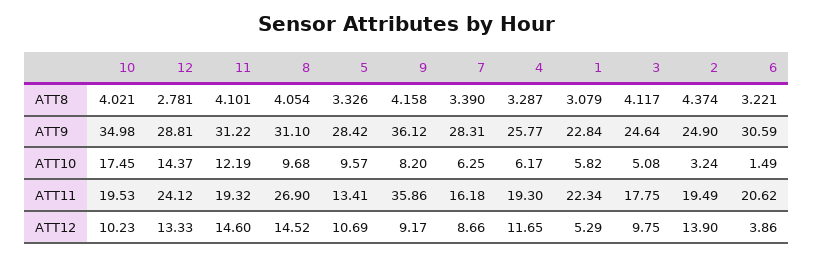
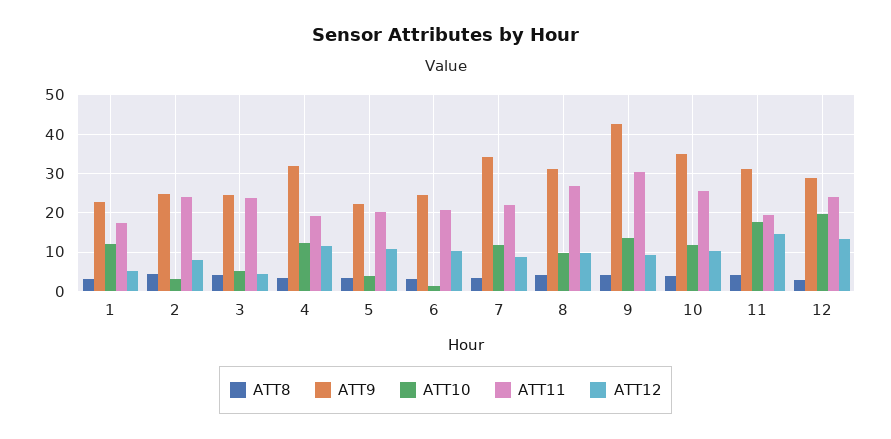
  {
    "ATT8": {
      "10": 4.021,
      "12": 2.781,
      "11": 4.101,
      "8": 4.054,
      "5": 3.326,
      "9": 4.158,
      "7": 3.39,
      "4": 3.287,
      "1": 3.079,
      "3": 4.117,
      "2": 4.374,
      "6": 3.221
    },
    "ATT9": {
      "10": 34.98,
      "12": 28.81,
      "11": 31.22,
      "8": 31.1,
-     "5": 28.42,
+     "5": 22,
-     "9": 36.12,
+     "9": 42,
-     "7": 28.31,
+     "7": 34,
-     "4": 25.77,
+     "4": 32,
      "1": 22.84,
      "3": 24.64,
      "2": 24.9,
-     "6": 30.59
+     "6": 24
    },
    "ATT10": {
-     "10": 17.45,
+     "10": 12,
-     "12": 14.37,
+     "12": 20,
-     "11": 12.19,
+     "11": 18,
      "8": 9.68,
-     "5": 9.57,
+     "5": 4,
-     "9": 8.2,
+     "9": 14,
-     "7": 6.25,
+     "7": 12,
-     "4": 6.17,
+     "4": 12,
-     "1": 5.82,
+     "1": 12,
      "3": 5.08,
      "2": 3.24,
      "6": 1.49
    },
    "ATT11": {
-     "10": 19.53,
+     "10": 26,
      "12": 24.12,
      "11": 19.32,
      "8": 26.9,
-     "5": 13.41,
+     "5": 20,
-     "9": 35.86,
+     "9": 30,
-     "7": 16.18,
+     "7": 22,
      "4": 19.3,
-     "1": 22.34,
+     "1": 18,
-     "3": 17.75,
+     "3": 24,
-     "2": 19.49,
+     "2": 24,
      "6": 20.62
    },
    "ATT12": {
      "10": 10.23,
      "12": 13.33,
      "11": 14.6,
-     "8": 14.52,
+     "8": 10,
      "5": 10.69,
      "9": 9.17,
      "7": 8.66,
      "4": 11.65,
      "1": 5.29,
-     "3": 9.75,
+     "3": 4,
-     "2": 13.9,
+     "2": 8,
-     "6": 3.86
+     "6": 10
    }
  }

